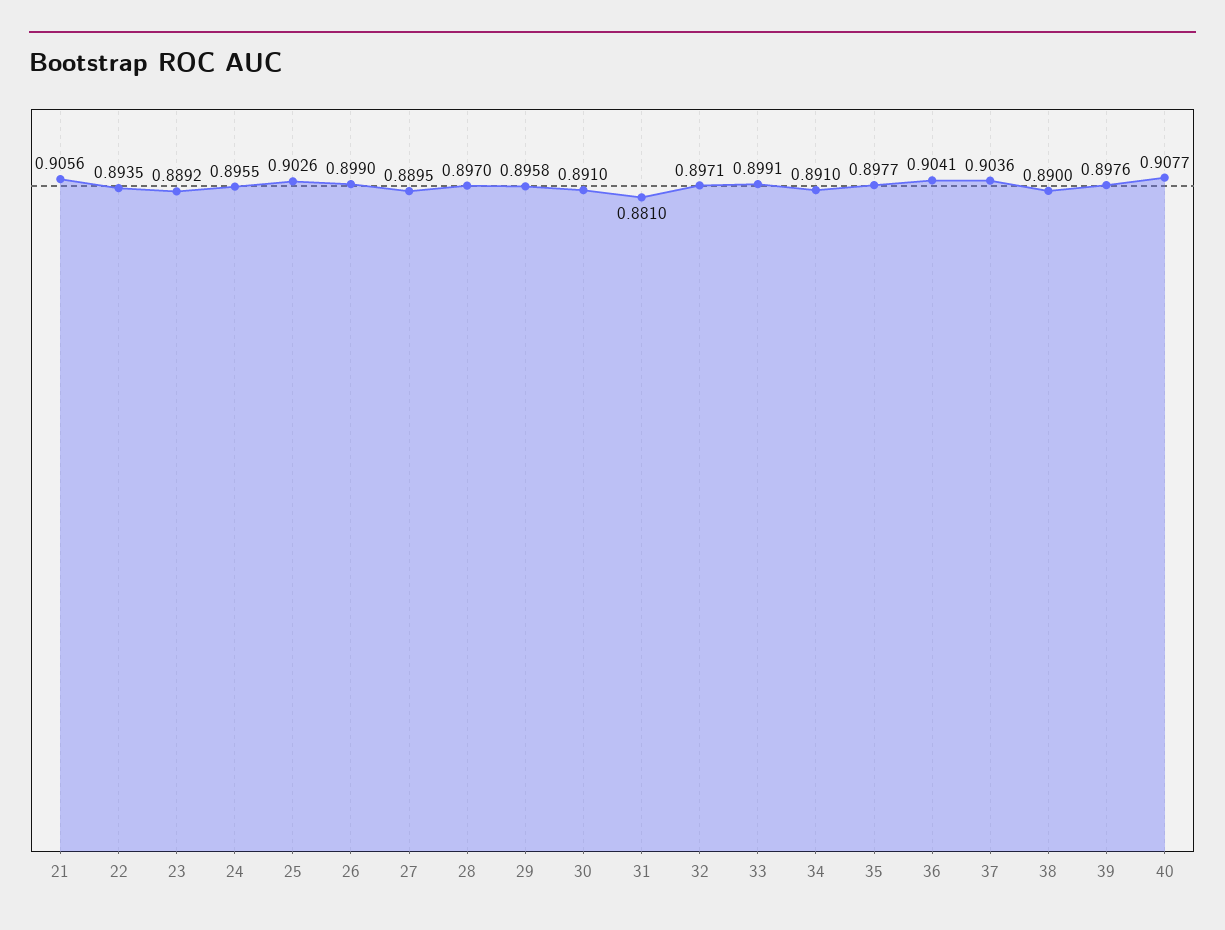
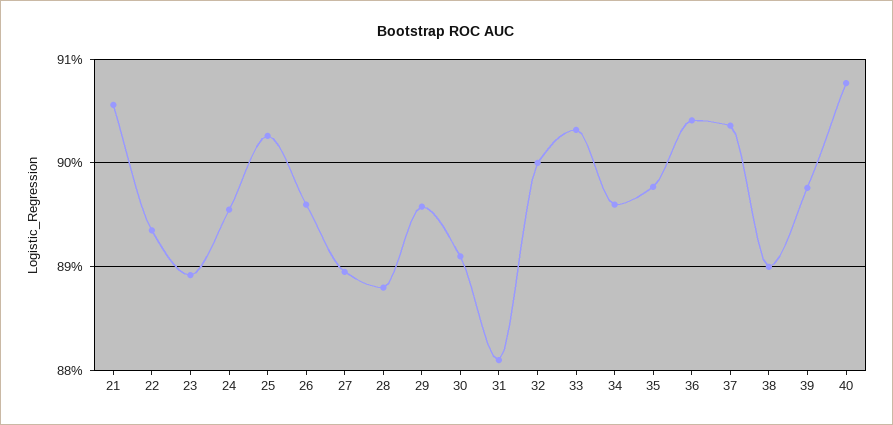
  {
    "21": 0.9056,
    "22": 0.8935,
    "23": 0.8892,
    "24": 0.8955,
    "25": 0.9026,
-   "26": 0.899,
+   "26": 0.896,
    "27": 0.8895,
-   "28": 0.897,
+   "28": 0.888,
    "29": 0.8958,
    "30": 0.891,
    "31": 0.881,
-   "32": 0.8971,
+   "32": 0.9,
-   "33": 0.8991,
+   "33": 0.903,
-   "34": 0.891,
+   "34": 0.896,
    "35": 0.8977,
    "36": 0.9041,
    "37": 0.9036,
    "38": 0.89,
    "39": 0.8976,
    "40": 0.9077
  }

